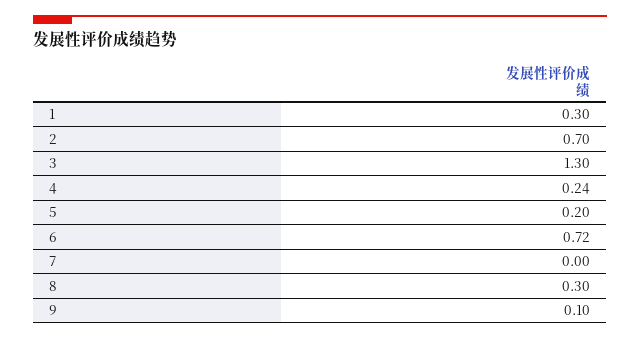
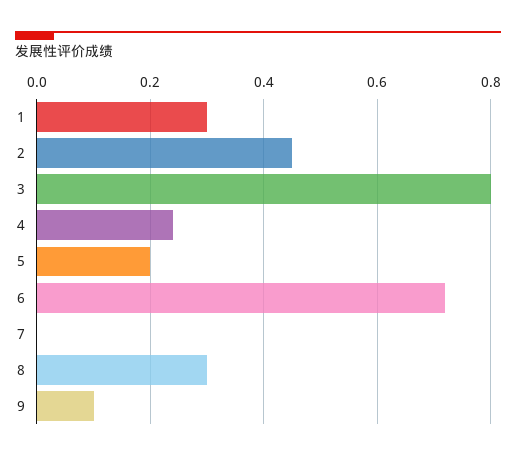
  {
    "1": 0.3,
-   "2": 0.7,
+   "2": 0.45,
-   "3": 1.3,
+   "3": 0.8,
    "4": 0.24,
    "5": 0.2,
    "6": 0.72,
    "7": 0,
    "8": 0.3,
    "9": 0.1
  }

